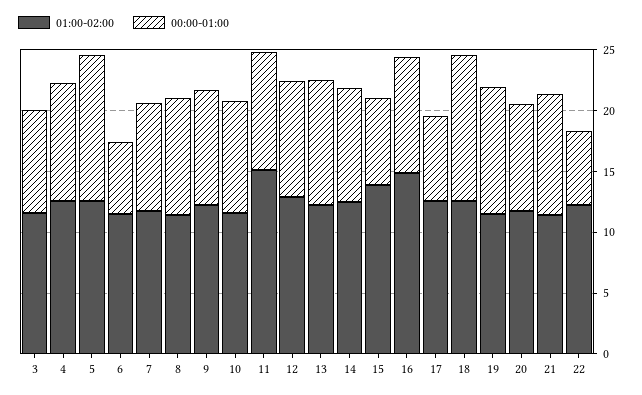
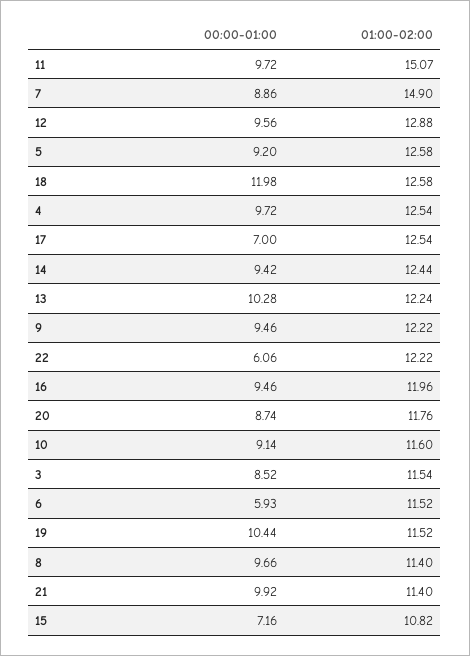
  {
    "01:00-02:00": {
      "3": 11.54,
      "4": 12.54,
      "5": 12.58,
      "6": 11.52,
-     "7": 12,
+     "7": 14.9,
      "8": 11.4,
      "9": 12.22,
      "10": 11.6,
      "11": 15.07,
      "12": 12.88,
      "13": 12.24,
      "14": 12.44,
-     "15": 14,
+     "15": 10.82,
-     "16": 15,
+     "16": 11.96,
      "17": 12.54,
      "18": 12.58,
      "19": 11.52,
      "20": 11.76,
      "21": 11.4,
      "22": 12.22
    },
    "00:00-01:00": {
      "3": 8.52,
      "4": 9.72,
-     "5": 12,
+     "5": 9.2,
      "6": 5.93,
      "7": 8.86,
      "8": 9.66,
      "9": 9.46,
      "10": 9.14,
      "11": 9.72,
      "12": 9.56,
      "13": 10.28,
      "14": 9.42,
      "15": 7.16,
      "16": 9.46,
      "17": 7,
      "18": 11.98,
      "19": 10.44,
      "20": 8.74,
      "21": 9.92,
      "22": 6.06
    }
  }

